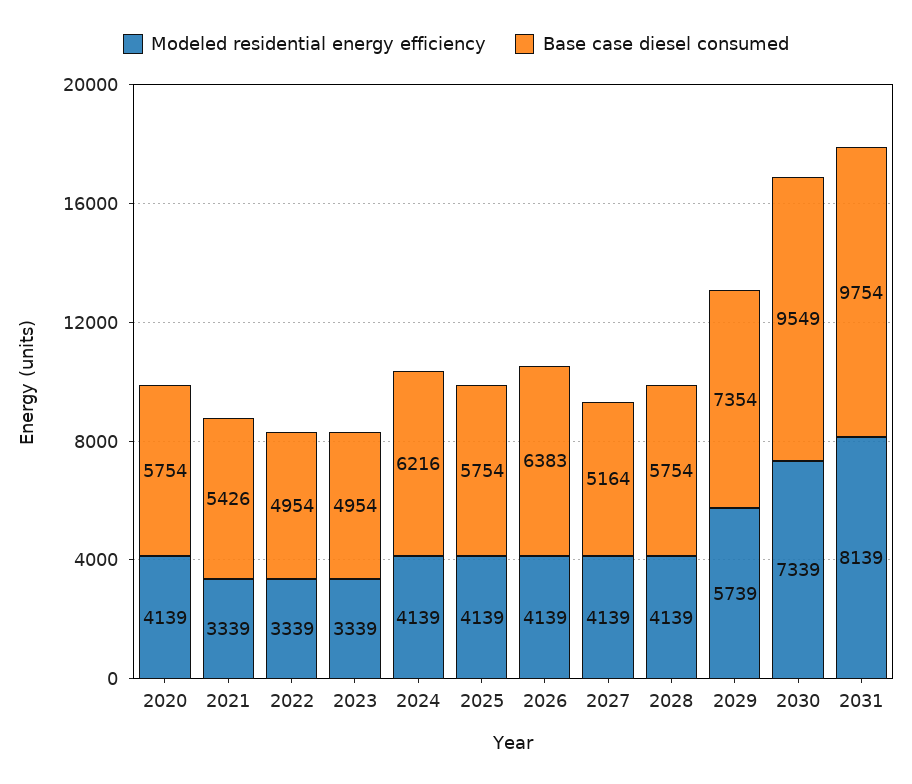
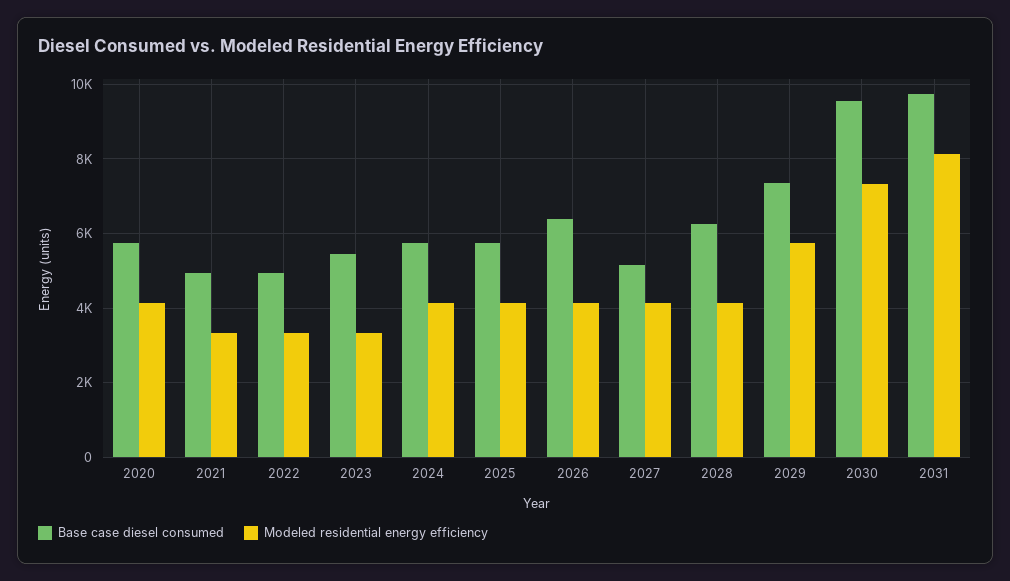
  {
    "Modeled residential energy efficiency": {
      "2020": 4139,
      "2021": 3339,
      "2022": 3339,
      "2023": 3339,
      "2024": 4139,
      "2025": 4139,
      "2026": 4139,
      "2027": 4139,
      "2028": 4139,
      "2029": 5739,
      "2030": 7339,
      "2031": 8139
    },
    "Base case diesel consumed": {
      "2020": 5754,
-     "2021": 5426,
+     "2021": 5000,
      "2022": 4954,
-     "2023": 4954,
+     "2023": 5400,
-     "2024": 6216,
+     "2024": 5800,
      "2025": 5754,
      "2026": 6383,
      "2027": 5164,
-     "2028": 5754,
+     "2028": 6200,
      "2029": 7354,
      "2030": 9549,
      "2031": 9754
    }
  }

